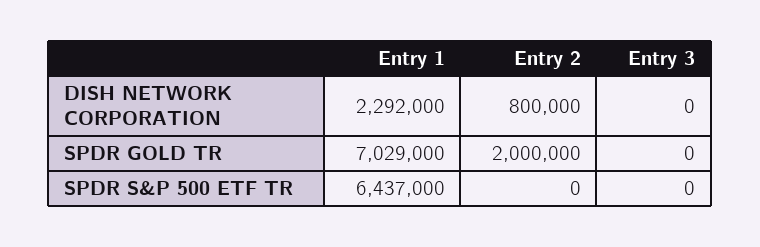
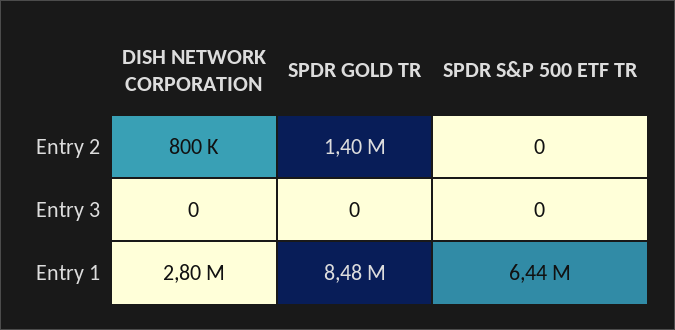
  {
    "Entry 1": {
-     "DISH NETWORK CORPORATION": 2292000,
+     "DISH NETWORK CORPORATION": 2800000,
-     "SPDR GOLD TR": 7029000,
+     "SPDR GOLD TR": 8480000,
      "SPDR S&P 500 ETF TR": 6437000
    },
    "Entry 2": {
      "DISH NETWORK CORPORATION": 800000,
-     "SPDR GOLD TR": 2000000,
+     "SPDR GOLD TR": 1400000,
      "SPDR S&P 500 ETF TR": 0
    },
    "Entry 3": {
      "DISH NETWORK CORPORATION": 0,
      "SPDR GOLD TR": 0,
      "SPDR S&P 500 ETF TR": 0
    }
  }

